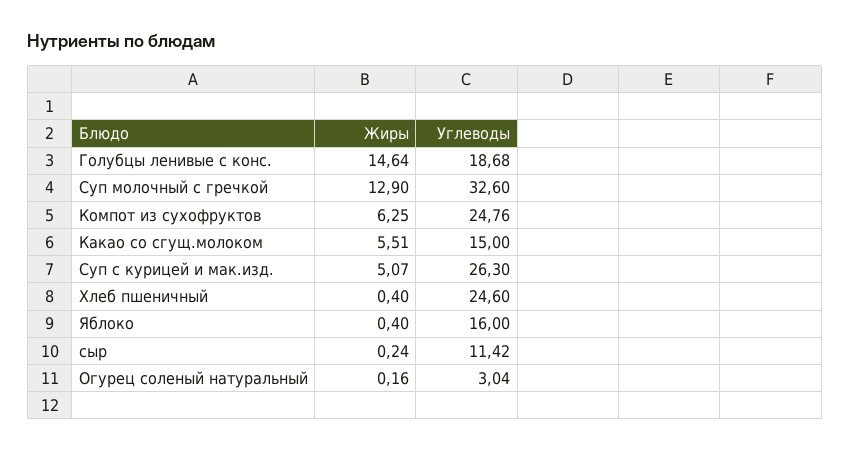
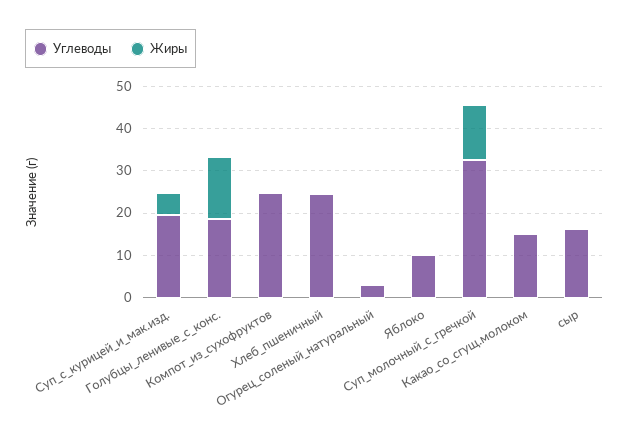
  {
    "Жиры": {
      "Голубцы ленивые с конс.": 14.64,
      "Суп молочный с гречкой": 12.9,
-     "Компот из сухофруктов": 6.25,
+     "Компот из сухофруктов": 0,
-     "Какао со сгущ.молоком": 5.51,
+     "Какао со сгущ.молоком": 0,
      "Суп с курицей и мак.изд.": 5.07,
      "Хлеб пшеничный": 0.4,
      "Яблоко": 0.4,
      "сыр": 0.24,
      "Огурец соленый натуральный": 0.16
    },
    "Углеводы": {
      "Голубцы ленивые с конс.": 18.68,
      "Суп молочный с гречкой": 32.6,
      "Компот из сухофруктов": 24.76,
      "Какао со сгущ.молоком": 15,
-     "Суп с курицей и мак.изд.": 26.3,
+     "Суп с курицей и мак.изд.": 20,
      "Хлеб пшеничный": 24.6,
-     "Яблоко": 16,
+     "Яблоко": 10,
-     "сыр": 11.42,
+     "сыр": 16,
      "Огурец соленый натуральный": 3.04
    }
  }

